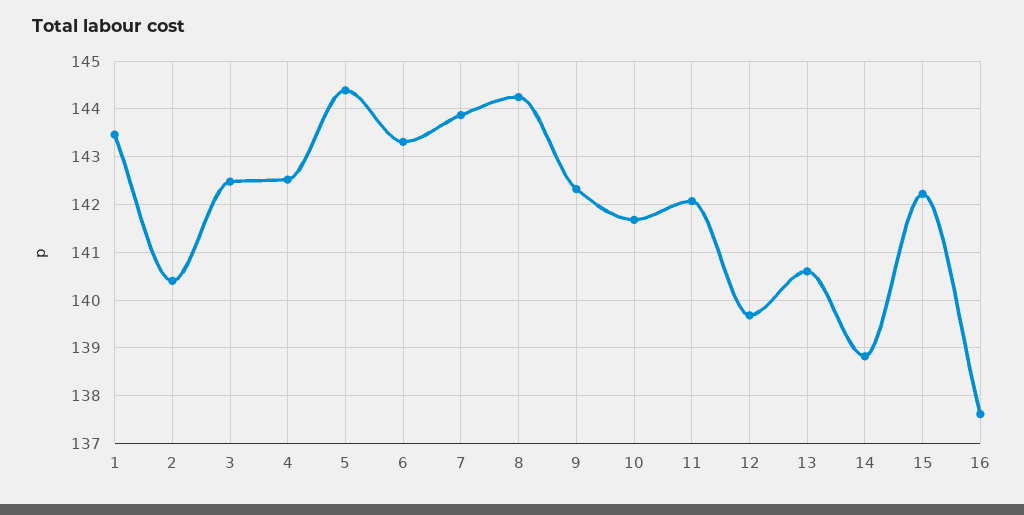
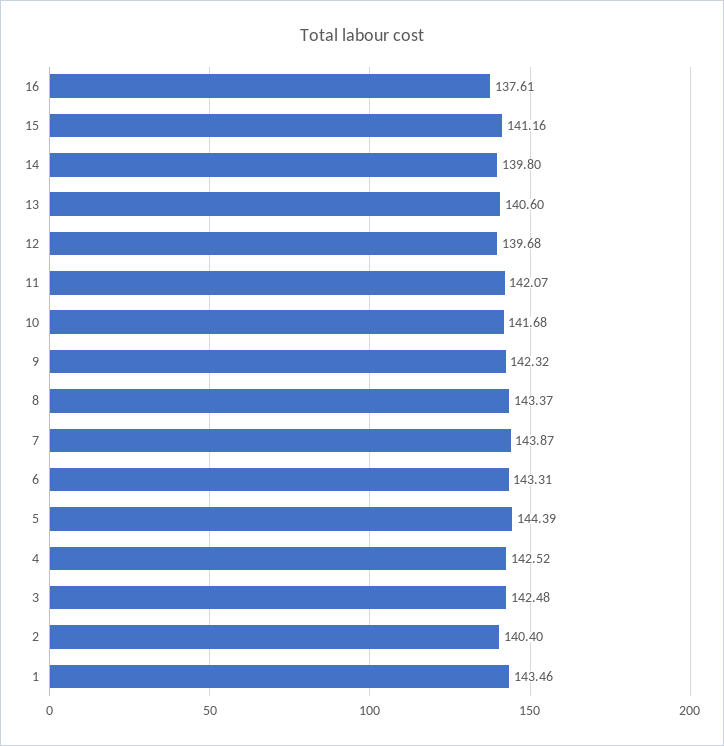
  {
    "1": 143.46,
    "2": 140.4,
    "3": 142.48,
    "4": 142.52,
    "5": 144.39,
    "6": 143.31,
    "7": 143.87,
-   "8": 144.2,
+   "8": 143.37,
    "9": 142.32,
    "10": 141.68,
    "11": 142.07,
    "12": 139.68,
    "13": 140.6,
-   "14": 138.8,
+   "14": 139.8,
-   "15": 142.2,
+   "15": 141.16,
    "16": 137.61
  }

